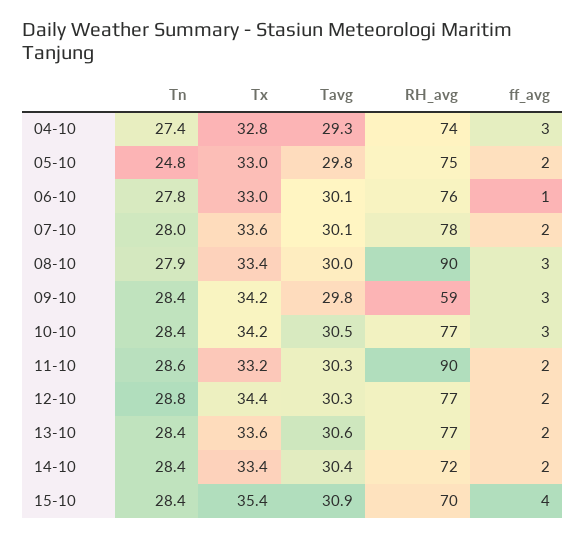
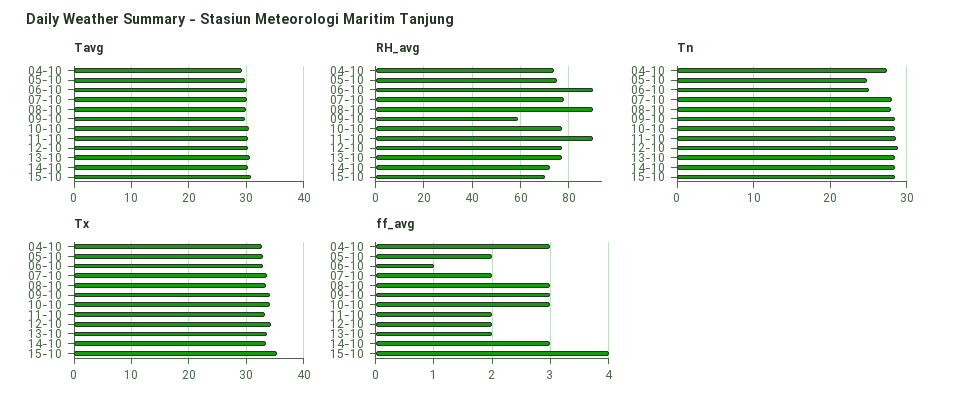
  {
    "Tn": {
      "04-10": 27.4,
      "05-10": 24.8,
-     "06-10": 27.8,
+     "06-10": 25,
      "07-10": 28,
      "08-10": 27.9,
      "09-10": 28.4,
      "10-10": 28.4,
      "11-10": 28.6,
      "12-10": 28.8,
      "13-10": 28.4,
      "14-10": 28.4,
      "15-10": 28.4
    },
    "Tx": {
      "04-10": 32.8,
      "05-10": 33,
      "06-10": 33,
      "07-10": 33.6,
      "08-10": 33.4,
      "09-10": 34.2,
      "10-10": 34.2,
      "11-10": 33.2,
      "12-10": 34.4,
      "13-10": 33.6,
      "14-10": 33.4,
      "15-10": 35.4
    },
    "Tavg": {
      "04-10": 29.3,
      "05-10": 29.8,
      "06-10": 30.1,
      "07-10": 30.1,
      "08-10": 30,
      "09-10": 29.8,
      "10-10": 30.5,
      "11-10": 30.3,
      "12-10": 30.3,
      "13-10": 30.6,
      "14-10": 30.4,
      "15-10": 30.9
    },
    "RH_avg": {
      "04-10": 74,
      "05-10": 75,
-     "06-10": 76,
+     "06-10": 90,
      "07-10": 78,
      "08-10": 90,
      "09-10": 59,
      "10-10": 77,
      "11-10": 90,
      "12-10": 77,
      "13-10": 77,
      "14-10": 72,
      "15-10": 70
    },
    "ff_avg": {
      "04-10": 3,
      "05-10": 2,
      "06-10": 1,
      "07-10": 2,
      "08-10": 3,
      "09-10": 3,
      "10-10": 3,
      "11-10": 2,
      "12-10": 2,
      "13-10": 2,
-     "14-10": 2,
+     "14-10": 3,
      "15-10": 4
    }
  }

